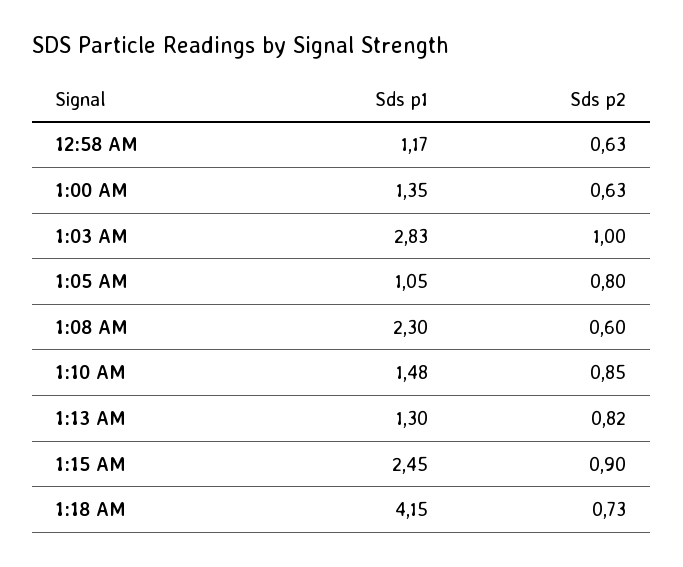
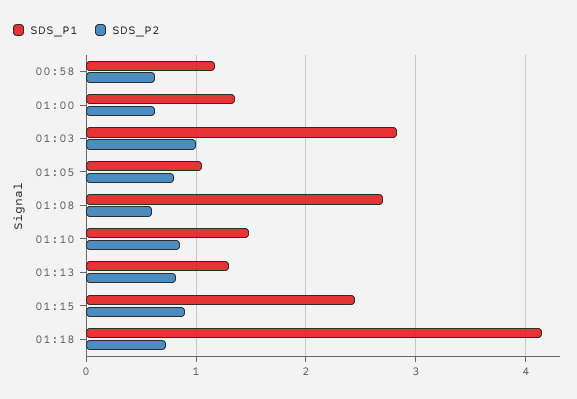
  {
    "Sds p1": {
      "12:58 AM": 1.17,
      "1:00 AM": 1.35,
      "1:03 AM": 2.83,
      "1:05 AM": 1.05,
-     "1:08 AM": 2.3,
+     "1:08 AM": 2.7,
      "1:10 AM": 1.48,
      "1:13 AM": 1.3,
      "1:15 AM": 2.45,
      "1:18 AM": 4.15
    },
    "Sds p2": {
      "12:58 AM": 0.63,
      "1:00 AM": 0.63,
      "1:03 AM": 1,
      "1:05 AM": 0.8,
      "1:08 AM": 0.6,
      "1:10 AM": 0.85,
      "1:13 AM": 0.82,
      "1:15 AM": 0.9,
      "1:18 AM": 0.73
    }
  }

